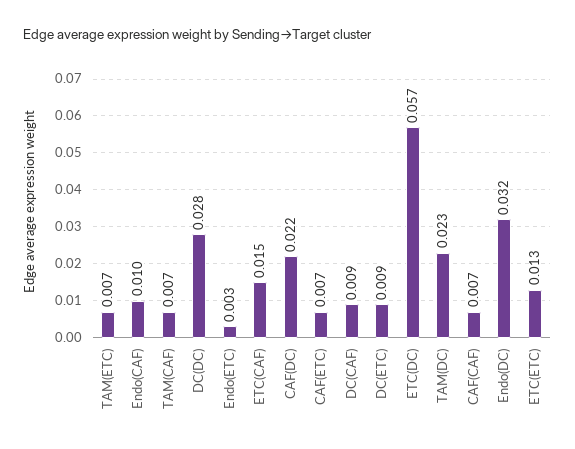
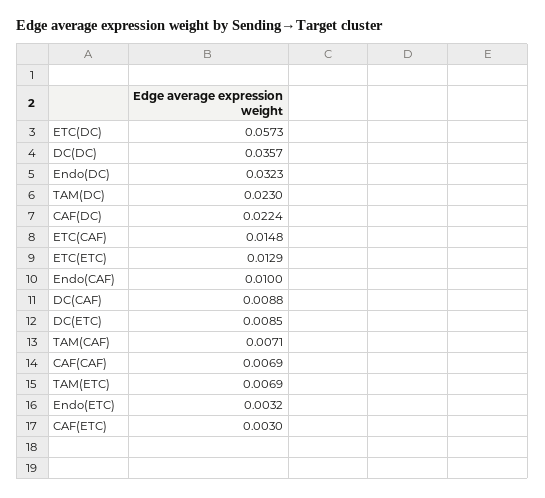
  {
    "TAM(ETC)": 0.0069,
    "Endo(CAF)": 0.01,
    "TAM(CAF)": 0.0071,
-   "DC(DC)": 0.028,
+   "DC(DC)": 0.0357,
    "Endo(ETC)": 0.0032,
    "ETC(CAF)": 0.0148,
    "CAF(DC)": 0.0224,
-   "CAF(ETC)": 0.007,
+   "CAF(ETC)": 0.003,
    "DC(CAF)": 0.0088,
    "DC(ETC)": 0.0085,
    "ETC(DC)": 0.0573,
    "TAM(DC)": 0.023,
    "CAF(CAF)": 0.0069,
    "Endo(DC)": 0.0323,
    "ETC(ETC)": 0.0129
  }

